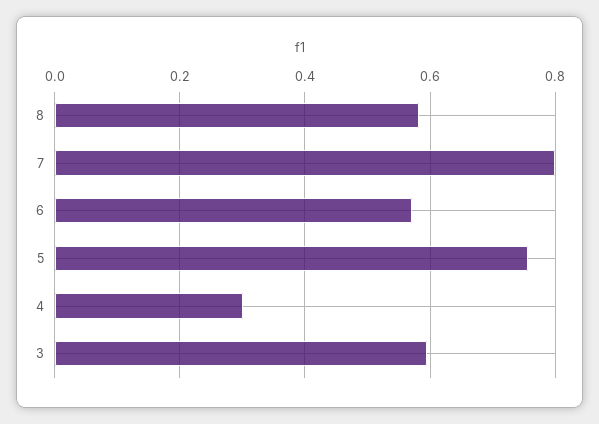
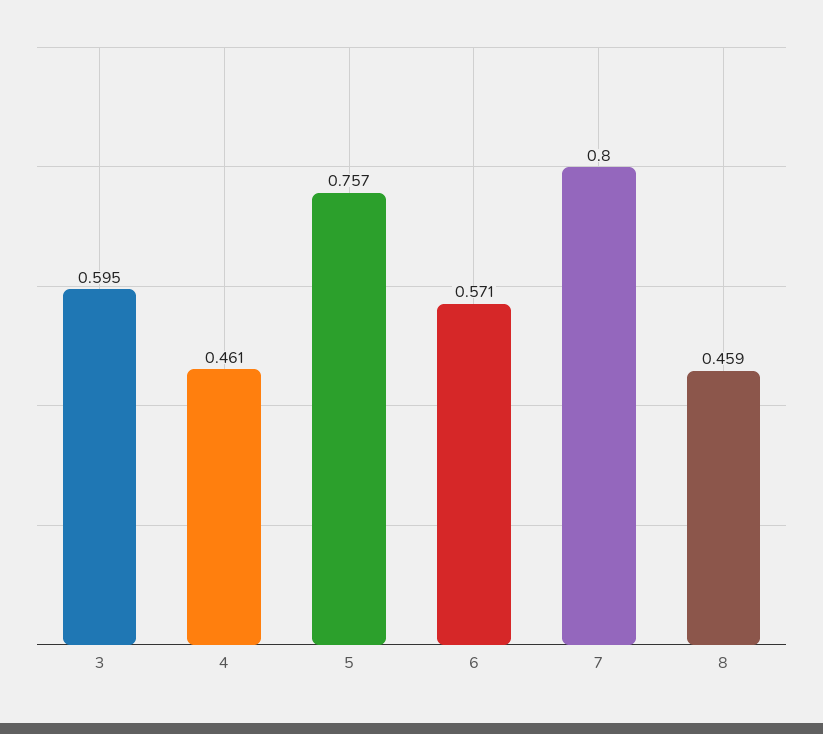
  {
-   "8": 0.58,
+   "8": 0.459,
    "7": 0.8,
    "6": 0.571,
    "5": 0.757,
-   "4": 0.3,
+   "4": 0.461,
    "3": 0.595
  }

